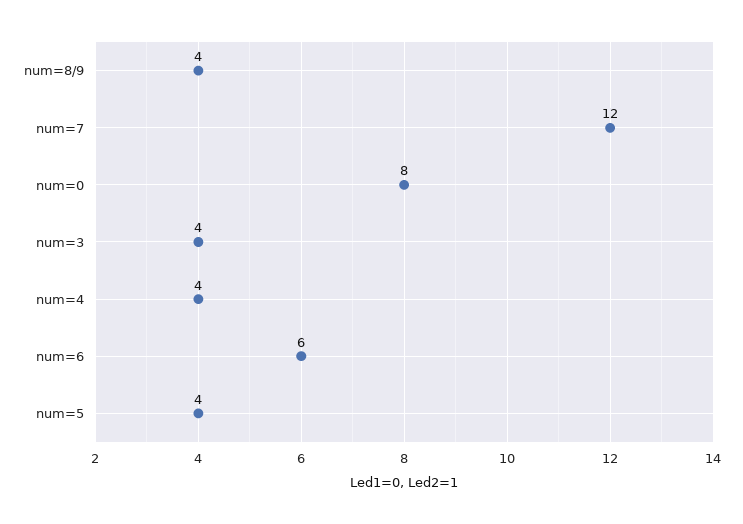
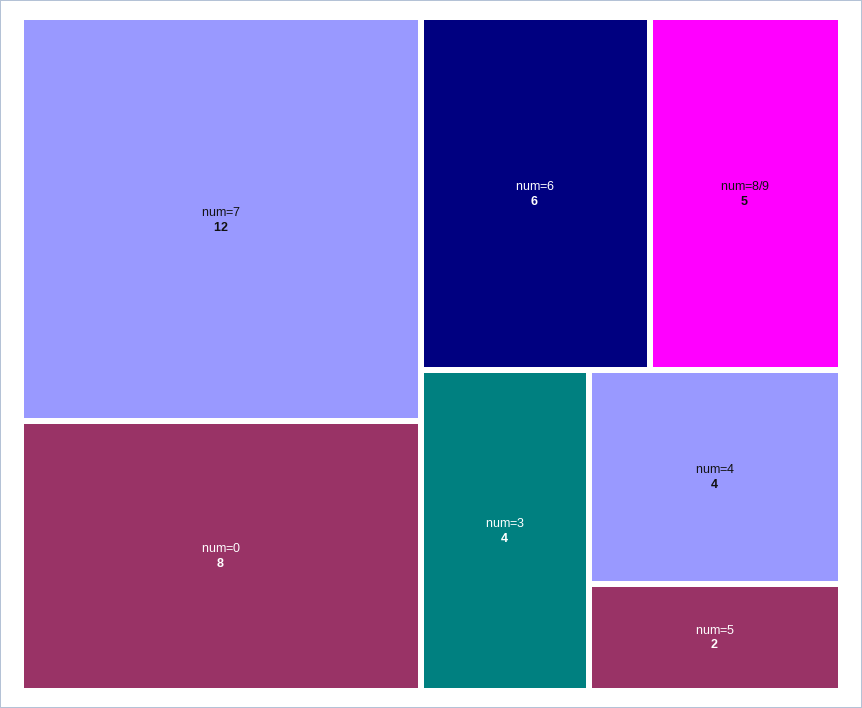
  {
-   "num=8/9": 4,
+   "num=8/9": 5,
    "num=7": 12,
    "num=0": 8,
    "num=3": 4,
    "num=4": 4,
    "num=6": 6,
-   "num=5": 4
+   "num=5": 2
  }

